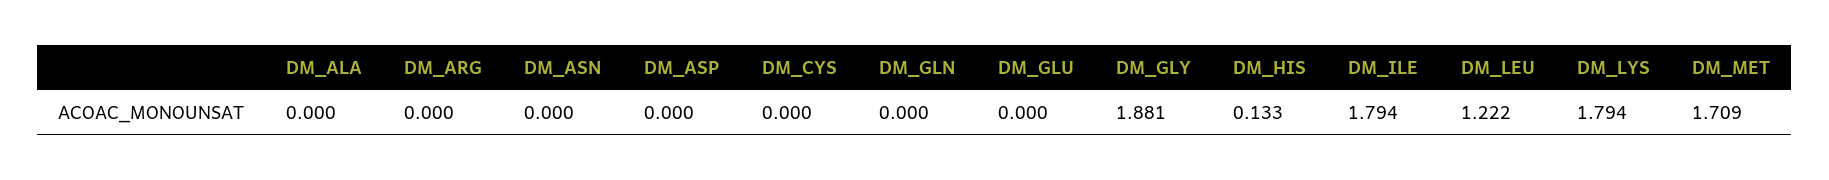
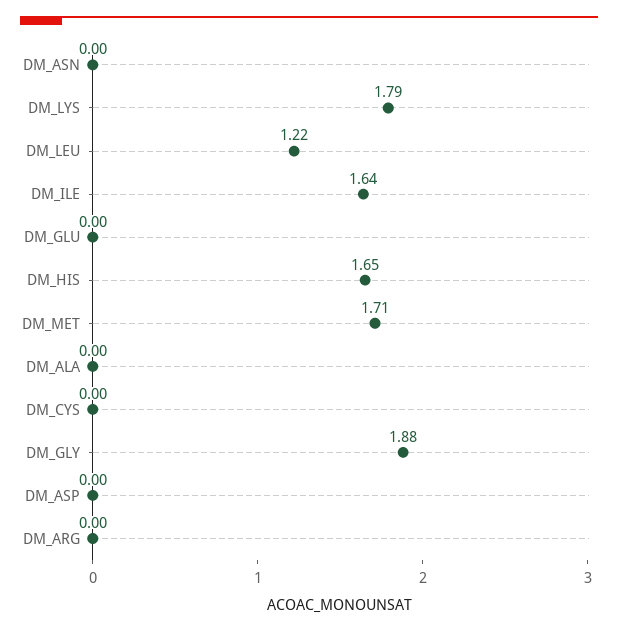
  {
    "DM_ALA": 0,
    "DM_ARG": 0,
    "DM_ASN": 0,
    "DM_ASP": 0,
    "DM_CYS": 0,
-   "DM_GLN": 0,
    "DM_GLU": 0,
    "DM_GLY": 1.881,
-   "DM_HIS": 0.133,
+   "DM_HIS": 1.65,
-   "DM_ILE": 1.794,
+   "DM_ILE": 1.64,
    "DM_LEU": 1.222,
    "DM_LYS": 1.794,
    "DM_MET": 1.709
  }

